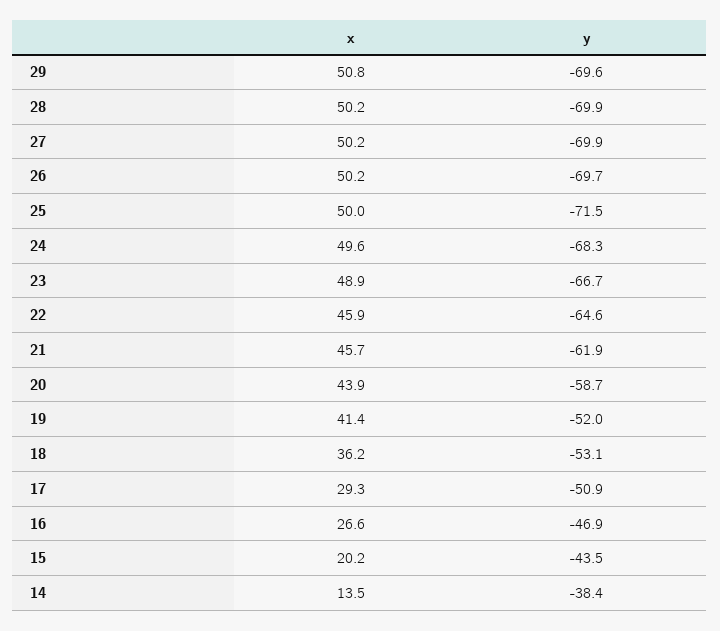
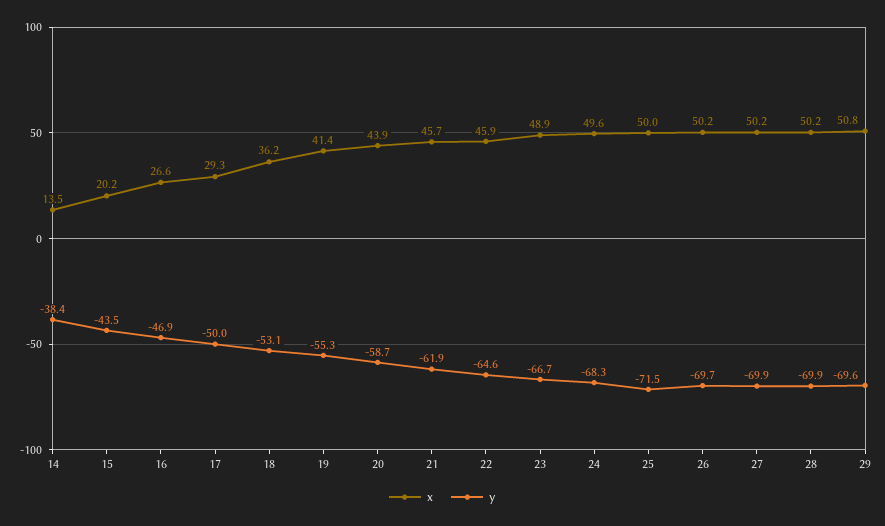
  {
    "x": {
      "29": 50.8,
      "28": 50.2,
      "27": 50.2,
      "26": 50.2,
      "25": 50,
      "24": 49.6,
      "23": 48.9,
      "22": 45.9,
      "21": 45.7,
      "20": 43.9,
      "19": 41.4,
      "18": 36.2,
      "17": 29.3,
      "16": 26.6,
      "15": 20.2,
      "14": 13.5
    },
    "y": {
      "29": -69.6,
      "28": -69.9,
      "27": -69.9,
      "26": -69.7,
      "25": -71.5,
      "24": -68.3,
      "23": -66.7,
      "22": -64.6,
      "21": -61.9,
      "20": -58.7,
-     "19": -52,
+     "19": -55.3,
      "18": -53.1,
-     "17": -50.9,
+     "17": -50,
      "16": -46.9,
      "15": -43.5,
      "14": -38.4
    }
  }

